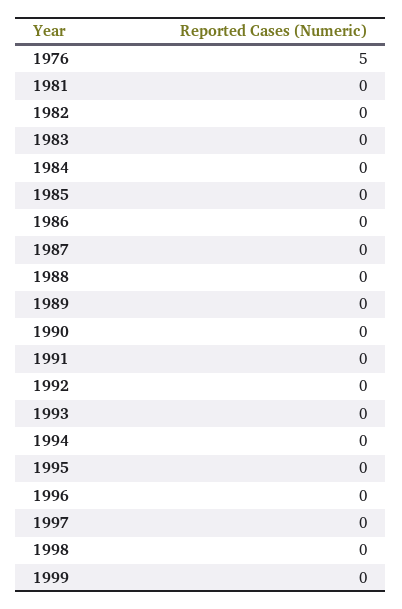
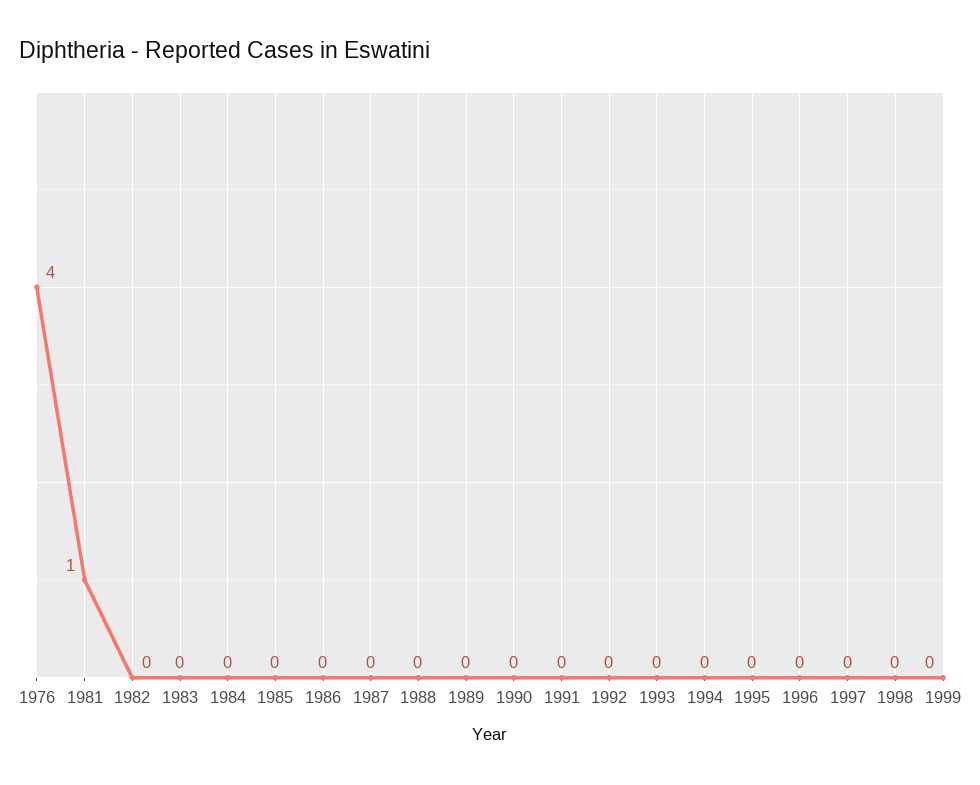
  {
-   "1976": 5,
+   "1976": 4,
-   "1981": 0,
+   "1981": 1,
    "1982": 0,
    "1983": 0,
    "1984": 0,
    "1985": 0,
    "1986": 0,
    "1987": 0,
    "1988": 0,
    "1989": 0,
    "1990": 0,
    "1991": 0,
    "1992": 0,
    "1993": 0,
    "1994": 0,
    "1995": 0,
    "1996": 0,
    "1997": 0,
    "1998": 0,
    "1999": 0
  }

